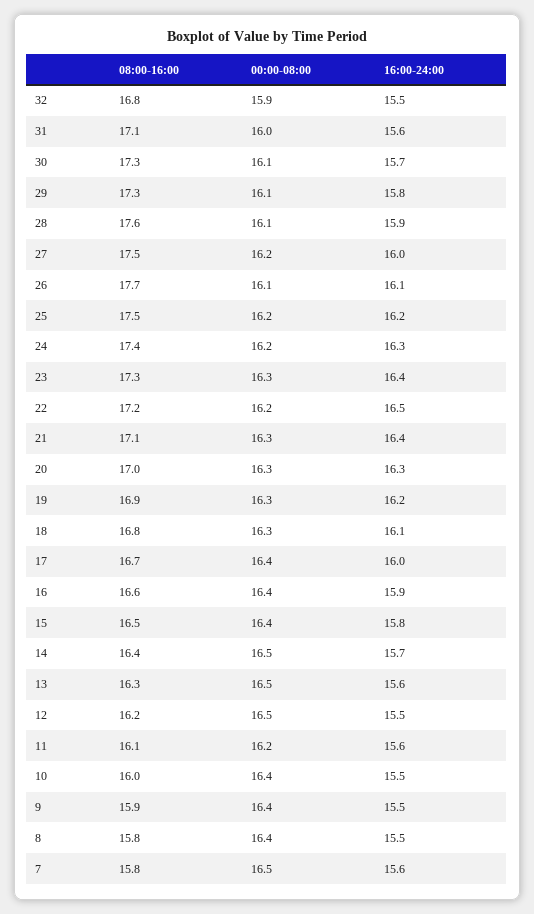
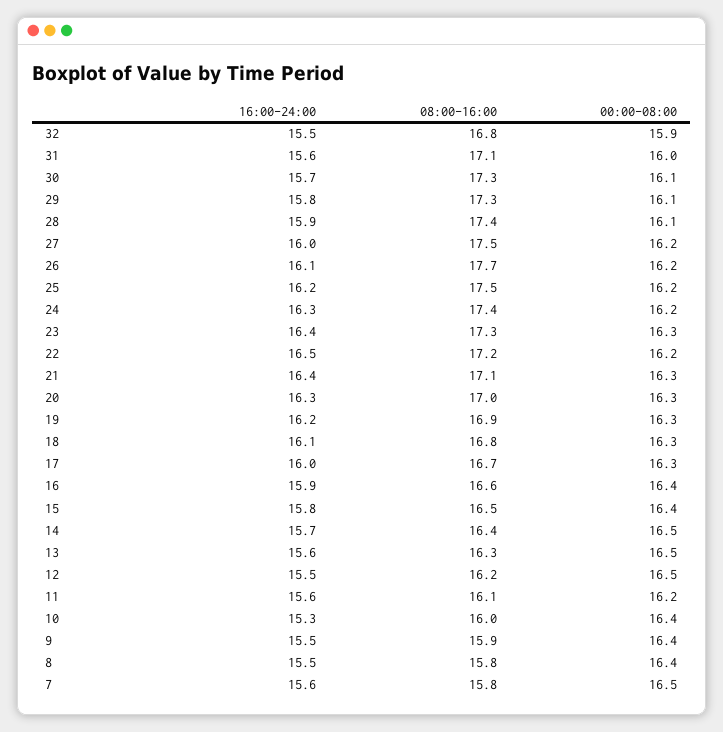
  {
    "08:00-16:00": {
      "32": 16.8,
      "31": 17.1,
      "30": 17.3,
      "29": 17.3,
-     "28": 17.6,
+     "28": 17.4,
      "27": 17.5,
      "26": 17.7,
      "25": 17.5,
      "24": 17.4,
      "23": 17.3,
      "22": 17.2,
      "21": 17.1,
      "20": 17,
      "19": 16.9,
      "18": 16.8,
      "17": 16.7,
      "16": 16.6,
      "15": 16.5,
      "14": 16.4,
      "13": 16.3,
      "12": 16.2,
      "11": 16.1,
      "10": 16,
      "9": 15.9,
      "8": 15.8,
      "7": 15.8
    },
    "00:00-08:00": {
      "32": 15.9,
      "31": 16,
      "30": 16.1,
      "29": 16.1,
      "28": 16.1,
      "27": 16.2,
-     "26": 16.1,
+     "26": 16.2,
      "25": 16.2,
      "24": 16.2,
      "23": 16.3,
      "22": 16.2,
      "21": 16.3,
      "20": 16.3,
      "19": 16.3,
      "18": 16.3,
-     "17": 16.4,
+     "17": 16.3,
      "16": 16.4,
      "15": 16.4,
      "14": 16.5,
      "13": 16.5,
      "12": 16.5,
      "11": 16.2,
      "10": 16.4,
      "9": 16.4,
      "8": 16.4,
      "7": 16.5
    },
    "16:00-24:00": {
      "32": 15.5,
      "31": 15.6,
      "30": 15.7,
      "29": 15.8,
      "28": 15.9,
      "27": 16,
      "26": 16.1,
      "25": 16.2,
      "24": 16.3,
      "23": 16.4,
      "22": 16.5,
      "21": 16.4,
      "20": 16.3,
      "19": 16.2,
      "18": 16.1,
      "17": 16,
      "16": 15.9,
      "15": 15.8,
      "14": 15.7,
      "13": 15.6,
      "12": 15.5,
      "11": 15.6,
-     "10": 15.5,
+     "10": 15.3,
      "9": 15.5,
      "8": 15.5,
      "7": 15.6
    }
  }

